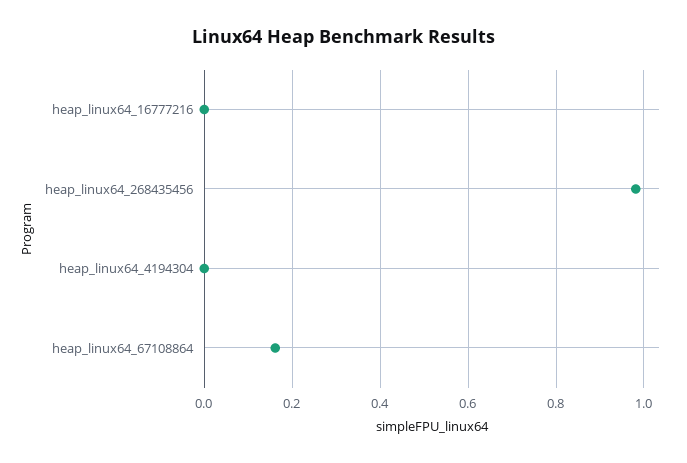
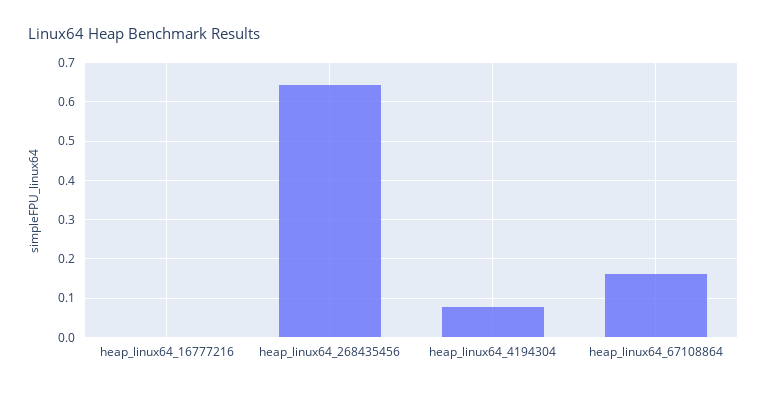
  {
    "heap_linux64_16777216": 0,
-   "heap_linux64_268435456": 0.98,
+   "heap_linux64_268435456": 0.64,
-   "heap_linux64_4194304": 0,
+   "heap_linux64_4194304": 0.08,
    "heap_linux64_67108864": 0.16
  }

